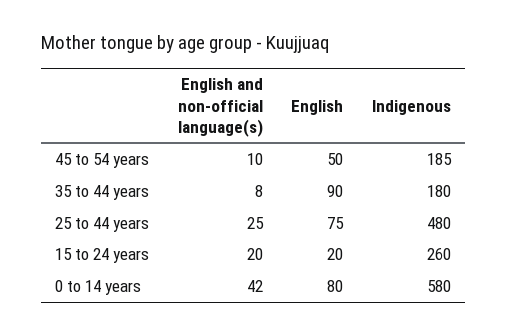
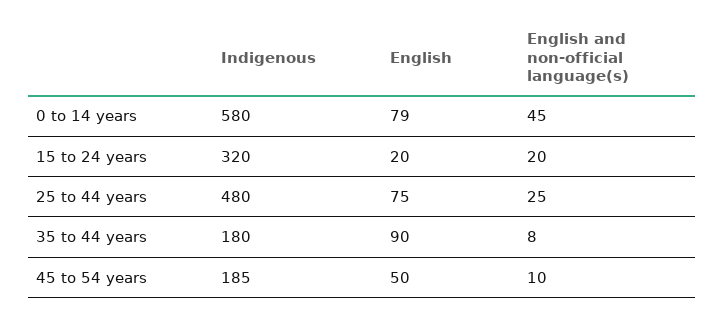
  {
    "English and non-official language(s)": {
      "45 to 54 years": 10,
      "35 to 44 years": 8,
      "25 to 44 years": 25,
      "15 to 24 years": 20,
-     "0 to 14 years": 42
+     "0 to 14 years": 45
    },
    "English": {
      "45 to 54 years": 50,
      "35 to 44 years": 90,
      "25 to 44 years": 75,
      "15 to 24 years": 20,
-     "0 to 14 years": 80
+     "0 to 14 years": 79
    },
    "Indigenous": {
      "45 to 54 years": 185,
      "35 to 44 years": 180,
      "25 to 44 years": 480,
-     "15 to 24 years": 260,
+     "15 to 24 years": 320,
      "0 to 14 years": 580
    }
  }

